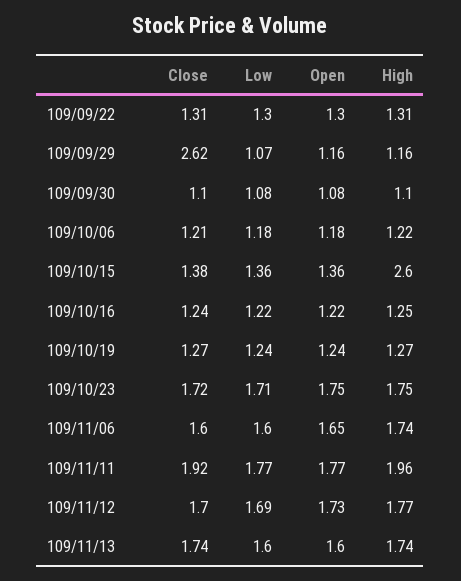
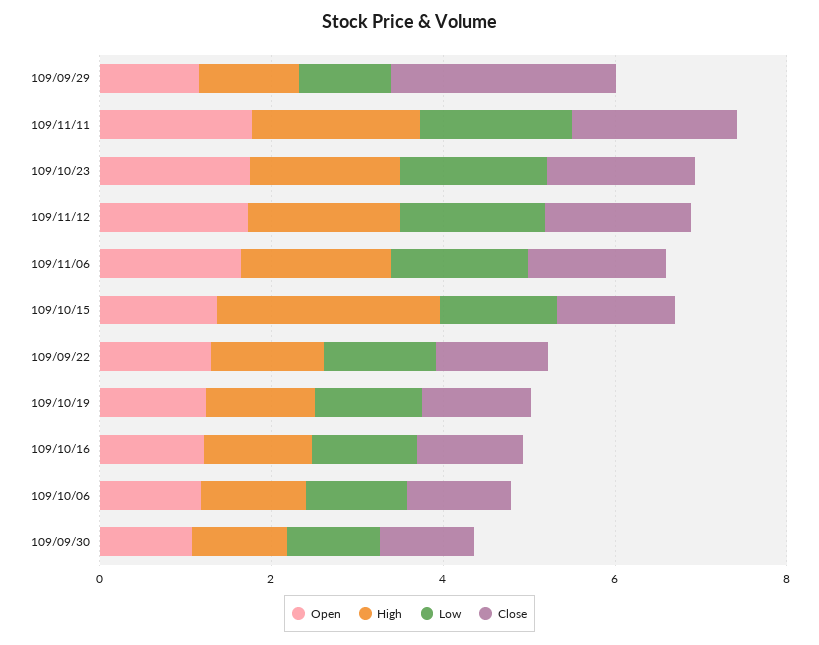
  {
    "Close": {
      "109/09/22": 1.31,
      "109/09/29": 2.62,
      "109/09/30": 1.1,
      "109/10/06": 1.21,
      "109/10/15": 1.38,
      "109/10/16": 1.24,
      "109/10/19": 1.27,
      "109/10/23": 1.72,
      "109/11/06": 1.6,
      "109/11/11": 1.92,
-     "109/11/12": 1.7,
+     "109/11/12": 1.7
-     "109/11/13": 1.74
    },
    "Low": {
      "109/09/22": 1.3,
      "109/09/29": 1.07,
      "109/09/30": 1.08,
      "109/10/06": 1.18,
      "109/10/15": 1.36,
      "109/10/16": 1.22,
      "109/10/19": 1.24,
      "109/10/23": 1.71,
      "109/11/06": 1.6,
      "109/11/11": 1.77,
-     "109/11/12": 1.69,
+     "109/11/12": 1.69
-     "109/11/13": 1.6
    },
    "Open": {
      "109/09/22": 1.3,
      "109/09/29": 1.16,
      "109/09/30": 1.08,
      "109/10/06": 1.18,
      "109/10/15": 1.36,
      "109/10/16": 1.22,
      "109/10/19": 1.24,
      "109/10/23": 1.75,
      "109/11/06": 1.65,
      "109/11/11": 1.77,
-     "109/11/12": 1.73,
+     "109/11/12": 1.73
-     "109/11/13": 1.6
    },
    "High": {
      "109/09/22": 1.31,
      "109/09/29": 1.16,
      "109/09/30": 1.1,
      "109/10/06": 1.22,
      "109/10/15": 2.6,
      "109/10/16": 1.25,
      "109/10/19": 1.27,
      "109/10/23": 1.75,
      "109/11/06": 1.74,
      "109/11/11": 1.96,
-     "109/11/12": 1.77,
+     "109/11/12": 1.77
-     "109/11/13": 1.74
    }
  }

